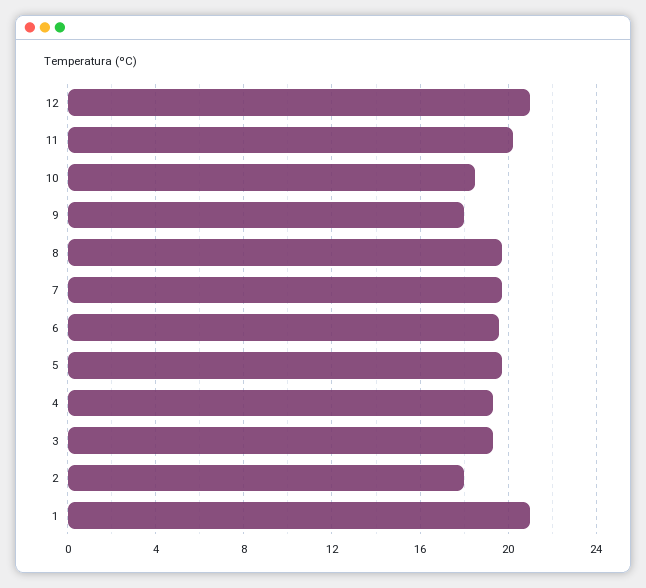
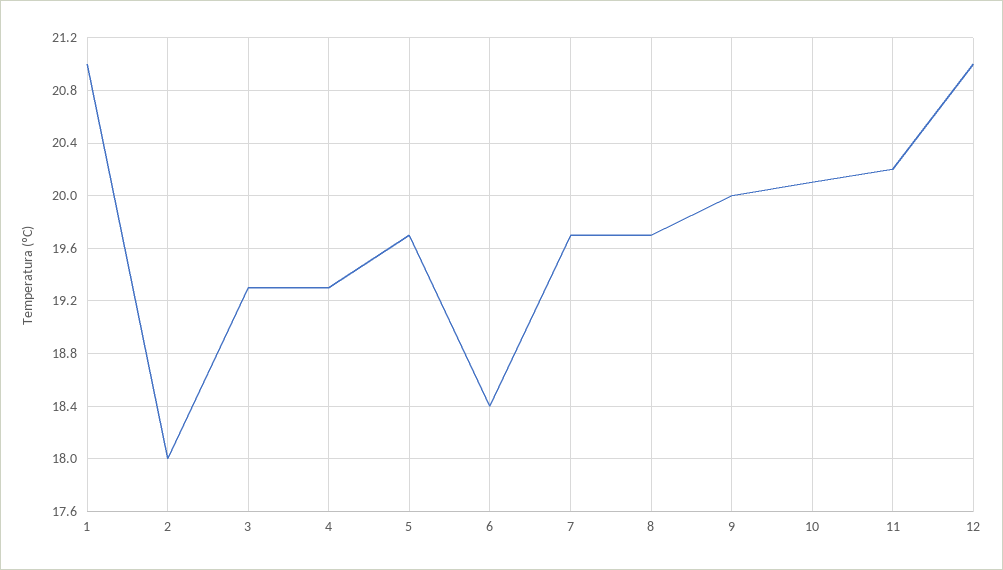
  {
    "12": 21,
    "11": 20.2,
-   "10": 18.5,
+   "10": 20.1,
-   "9": 18,
+   "9": 20,
    "8": 19.7,
    "7": 19.7,
-   "6": 19.5,
+   "6": 18.4,
    "5": 19.7,
    "4": 19.3,
    "3": 19.3,
    "2": 18,
    "1": 21
  }

